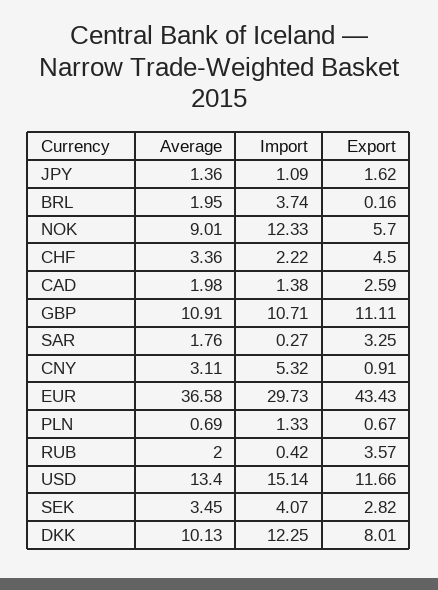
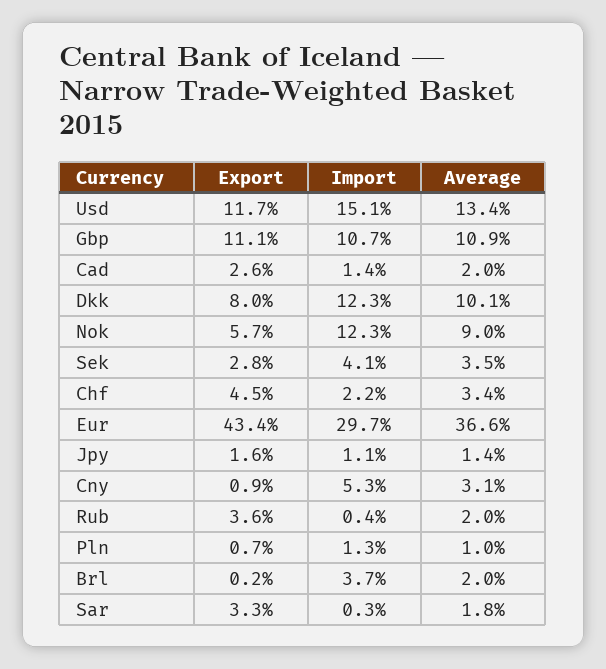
  {
    "Average": {
      "JPY": 1.36,
      "BRL": 1.95,
      "NOK": 9.01,
      "CHF": 3.36,
      "CAD": 1.98,
      "GBP": 10.91,
      "SAR": 1.76,
      "CNY": 3.11,
      "EUR": 36.58,
-     "PLN": 0.69,
+     "PLN": 1,
      "RUB": 2,
      "USD": 13.4,
      "SEK": 3.45,
      "DKK": 10.13
    },
    "Import": {
      "JPY": 1.09,
      "BRL": 3.74,
      "NOK": 12.33,
      "CHF": 2.22,
      "CAD": 1.38,
      "GBP": 10.71,
      "SAR": 0.27,
      "CNY": 5.32,
      "EUR": 29.73,
      "PLN": 1.33,
      "RUB": 0.42,
      "USD": 15.14,
      "SEK": 4.07,
      "DKK": 12.25
    },
    "Export": {
      "JPY": 1.62,
      "BRL": 0.16,
      "NOK": 5.7,
      "CHF": 4.5,
      "CAD": 2.59,
      "GBP": 11.11,
      "SAR": 3.25,
      "CNY": 0.91,
      "EUR": 43.43,
      "PLN": 0.67,
      "RUB": 3.57,
      "USD": 11.66,
      "SEK": 2.82,
      "DKK": 8.01
    }
  }

